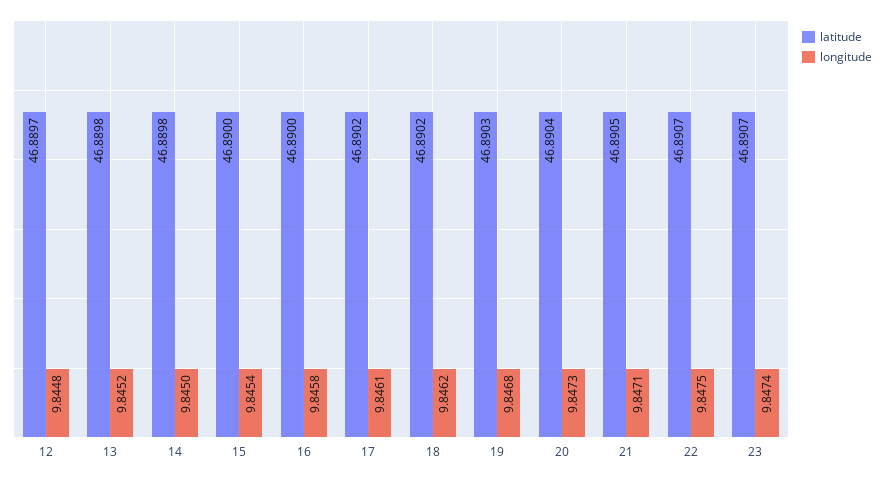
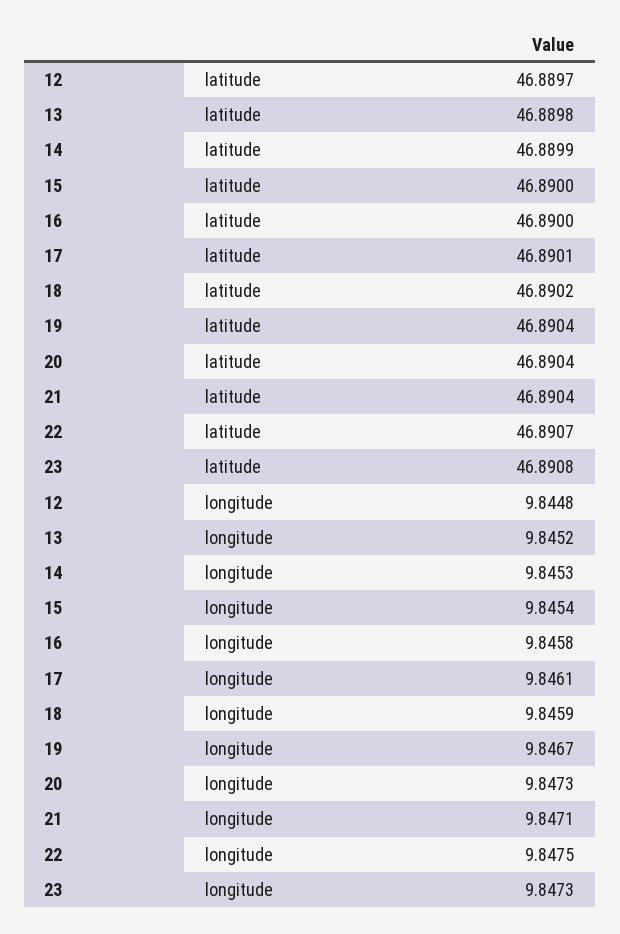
  {
    "latitude": {
      "12": 46.8897,
      "13": 46.8898,
-     "14": 46.8898,
+     "14": 46.8899,
      "15": 46.89,
      "16": 46.89,
-     "17": 46.8902,
+     "17": 46.8901,
      "18": 46.8902,
-     "19": 46.8903,
+     "19": 46.8904,
      "20": 46.8904,
-     "21": 46.8905,
+     "21": 46.8904,
      "22": 46.8907,
-     "23": 46.8907
+     "23": 46.8908
    },
    "longitude": {
      "12": 9.8448,
      "13": 9.8452,
-     "14": 9.845,
+     "14": 9.8453,
      "15": 9.8454,
      "16": 9.8458,
      "17": 9.8461,
-     "18": 9.8462,
+     "18": 9.8459,
-     "19": 9.8468,
+     "19": 9.8467,
      "20": 9.8473,
      "21": 9.8471,
      "22": 9.8475,
-     "23": 9.8474
+     "23": 9.8473
    }
  }

